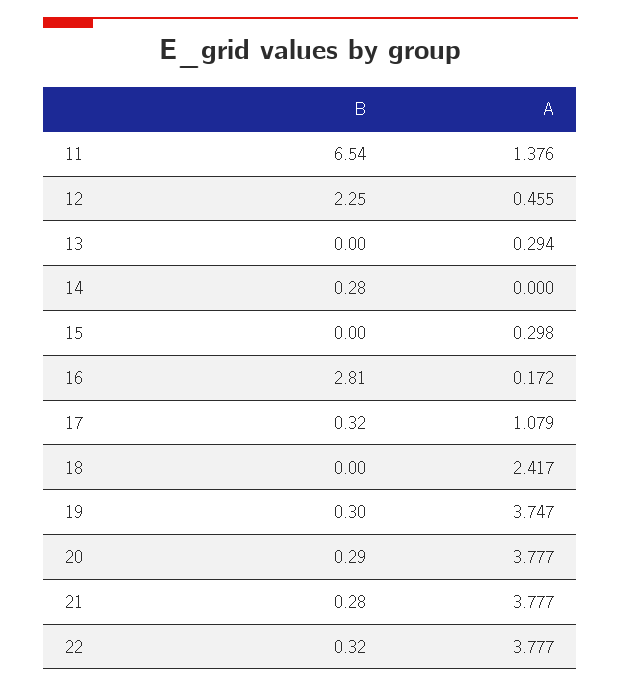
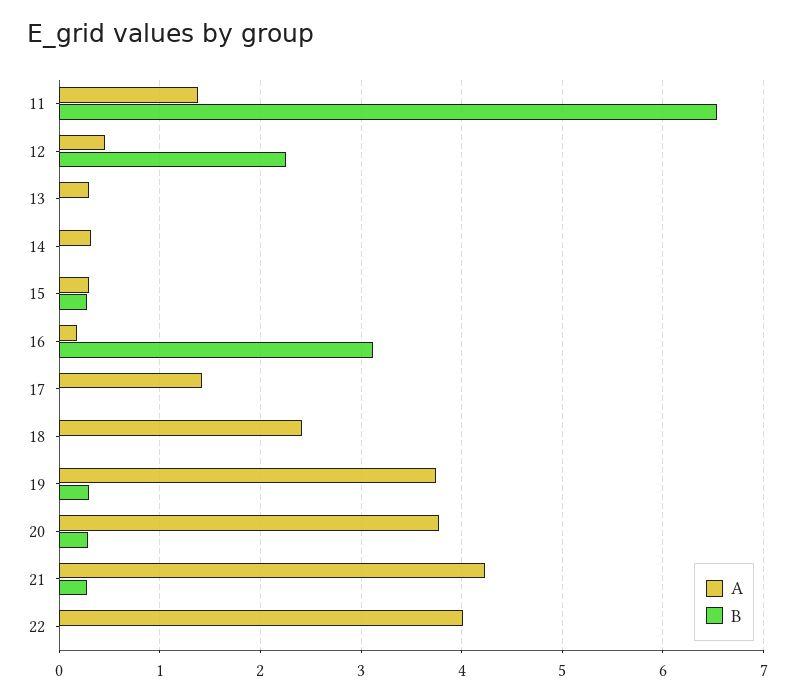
  {
    "B": {
      "11": 6.54,
      "12": 2.25,
      "13": 0,
-     "14": 0.28,
+     "14": 0,
-     "15": 0,
+     "15": 0.3,
-     "16": 2.81,
+     "16": 3.1,
-     "17": 0.32,
+     "17": 0,
      "18": 0,
      "19": 0.3,
      "20": 0.29,
      "21": 0.28,
-     "22": 0.32
+     "22": 0
    },
    "A": {
      "11": 1.376,
      "12": 0.455,
      "13": 0.294,
-     "14": 0,
+     "14": 0.3,
      "15": 0.298,
      "16": 0.172,
-     "17": 1.079,
+     "17": 1.4,
      "18": 2.417,
      "19": 3.747,
      "20": 3.777,
-     "21": 3.777,
+     "21": 4.2,
-     "22": 3.777
+     "22": 4
    }
  }

